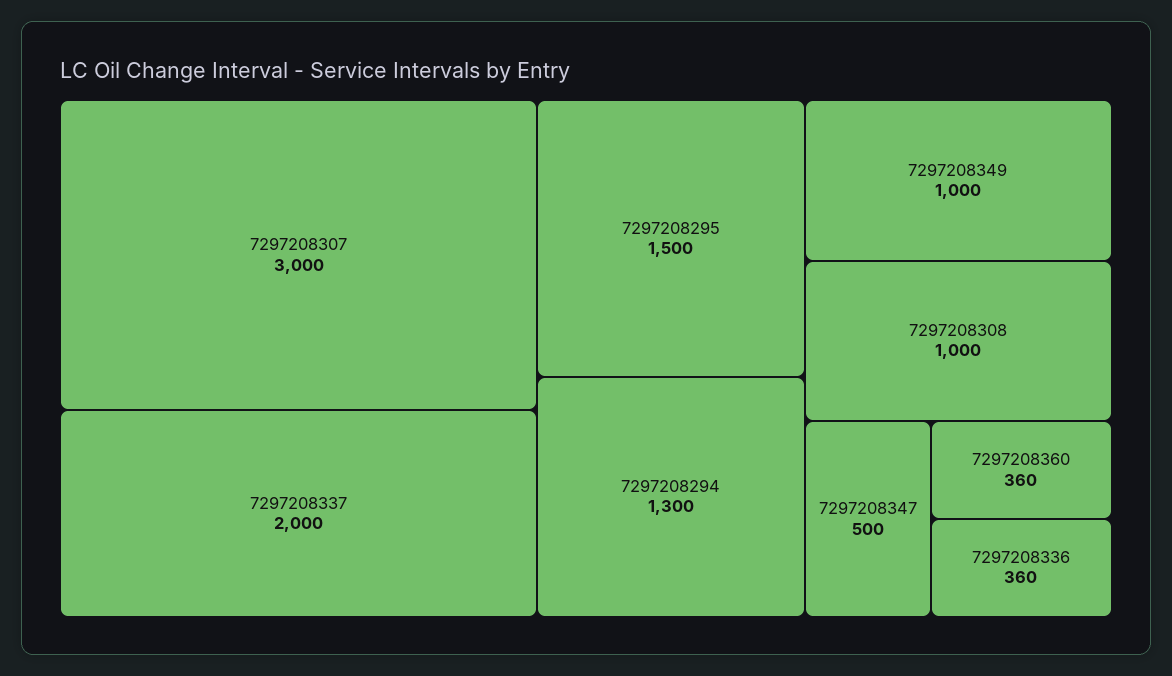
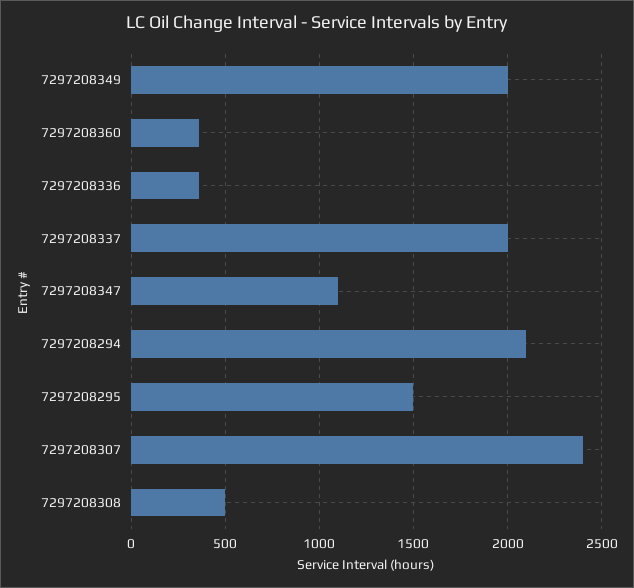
  {
-   "7297208307": 3000,
+   "7297208307": 2400,
    "7297208337": 2000,
    "7297208295": 1500,
-   "7297208294": 1300,
+   "7297208294": 2100,
-   "7297208349": 1000,
+   "7297208349": 2000,
-   "7297208308": 1000,
+   "7297208308": 500,
-   "7297208347": 500,
+   "7297208347": 1100,
    "7297208360": 360,
    "7297208336": 360
  }

